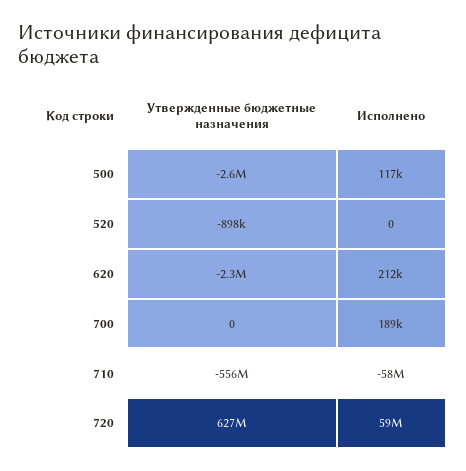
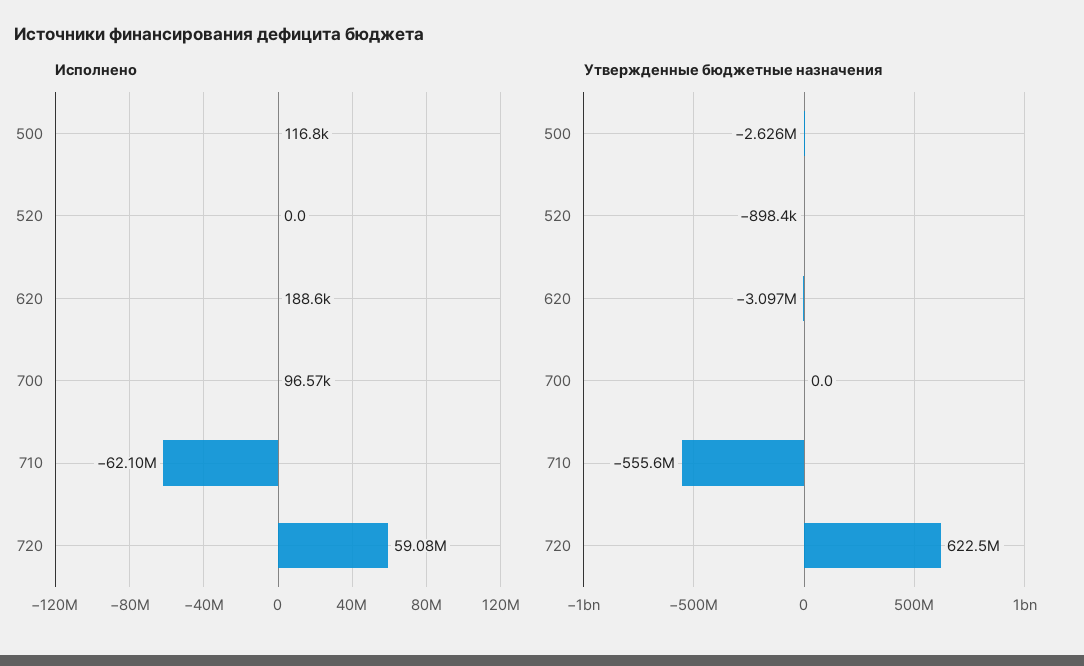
  {
    "Утвержденные бюджетные назначения": {
      "500": -2626000,
      "520": -898400,
-     "620": -2300000,
+     "620": -3097000,
      "700": 0,
      "710": -555600000,
-     "720": 627000000
+     "720": 622500000
    },
    "Исполнено": {
      "500": 116800,
      "520": 0,
-     "620": 212000,
+     "620": 188600,
-     "700": 189000,
+     "700": 96570,
-     "710": -58000000,
+     "710": -62100000,
      "720": 59080000
    }
  }

